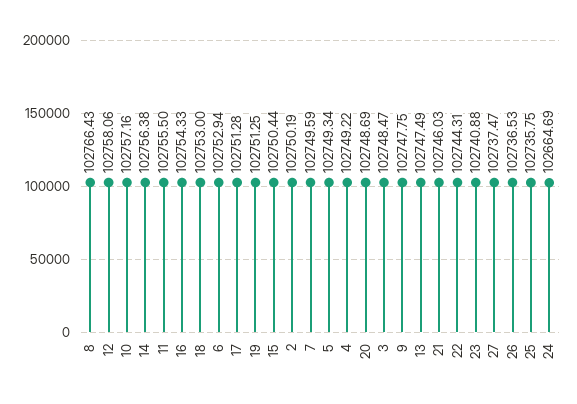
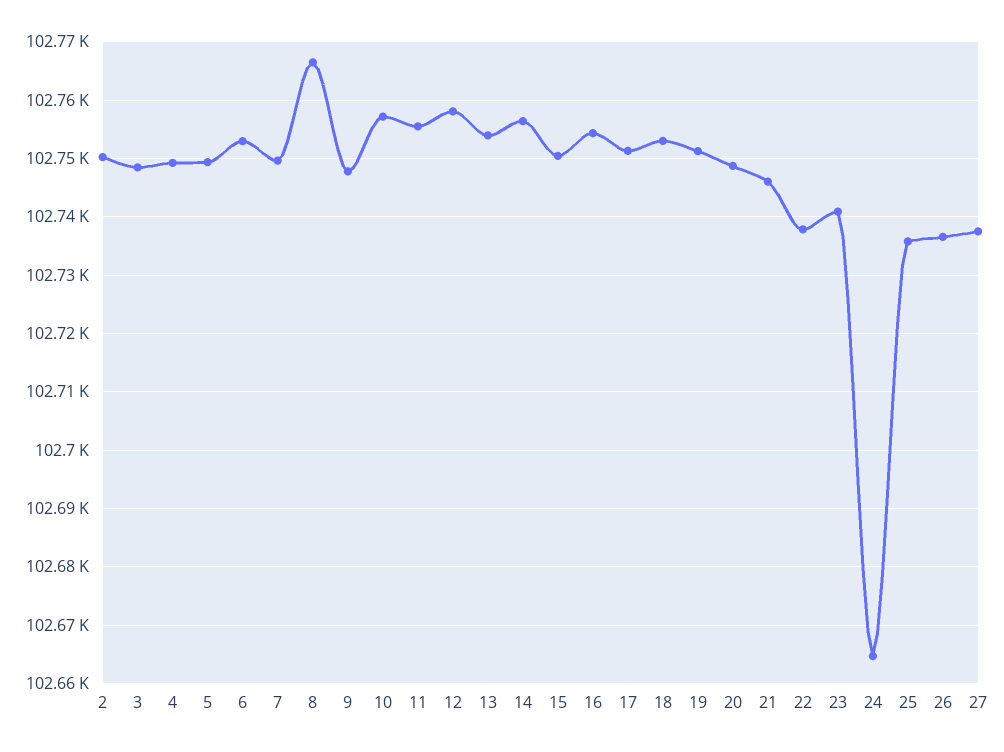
  {
    "8": 102766.43,
    "12": 102758.06,
    "10": 102757.16,
    "14": 102756.38,
    "11": 102755.5,
    "16": 102754.33,
    "18": 102753,
    "6": 102752.94,
    "17": 102751.28,
    "19": 102751.25,
    "15": 102750.44,
    "2": 102750.19,
    "7": 102749.59,
    "5": 102749.34,
    "4": 102749.22,
    "20": 102748.69,
    "3": 102748.47,
    "9": 102747.75,
-   "13": 102747.49,
+   "13": 102754,
    "21": 102746.03,
-   "22": 102744.31,
+   "22": 102738,
    "23": 102740.88,
    "27": 102737.47,
    "26": 102736.53,
    "25": 102735.75,
    "24": 102664.69
  }

